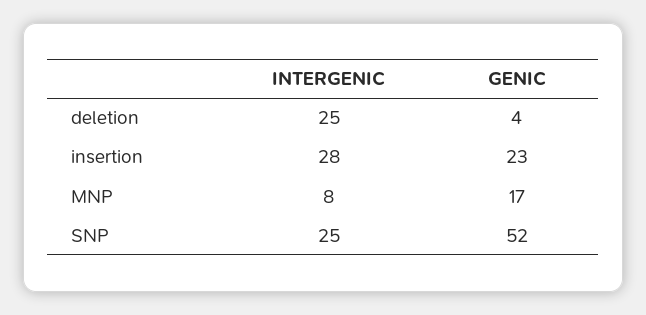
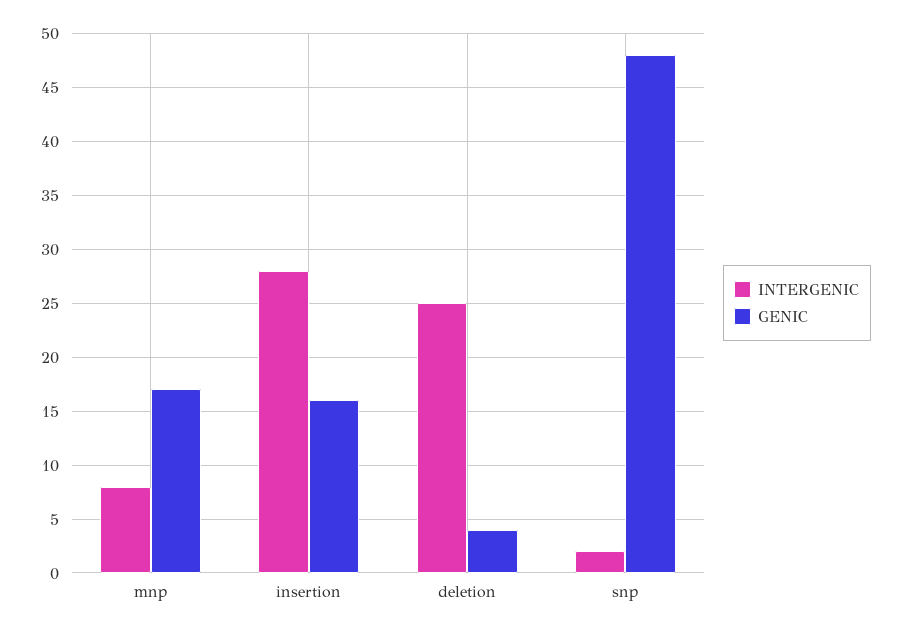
  {
    "INTERGENIC": {
      "deletion": 25,
      "insertion": 28,
      "MNP": 8,
-     "SNP": 25
+     "SNP": 2
    },
    "GENIC": {
      "deletion": 4,
-     "insertion": 23,
+     "insertion": 16,
      "MNP": 17,
-     "SNP": 52
+     "SNP": 48
    }
  }

